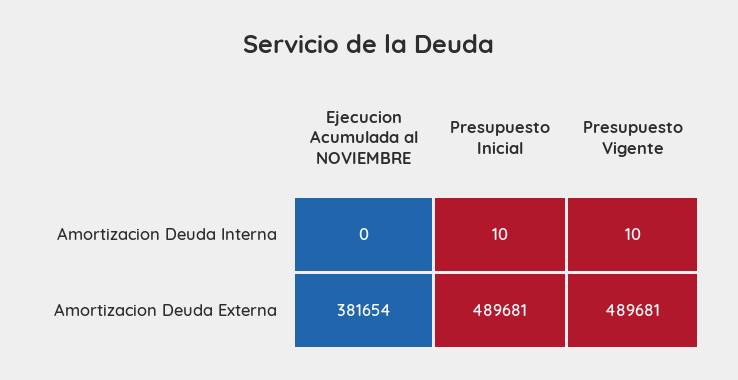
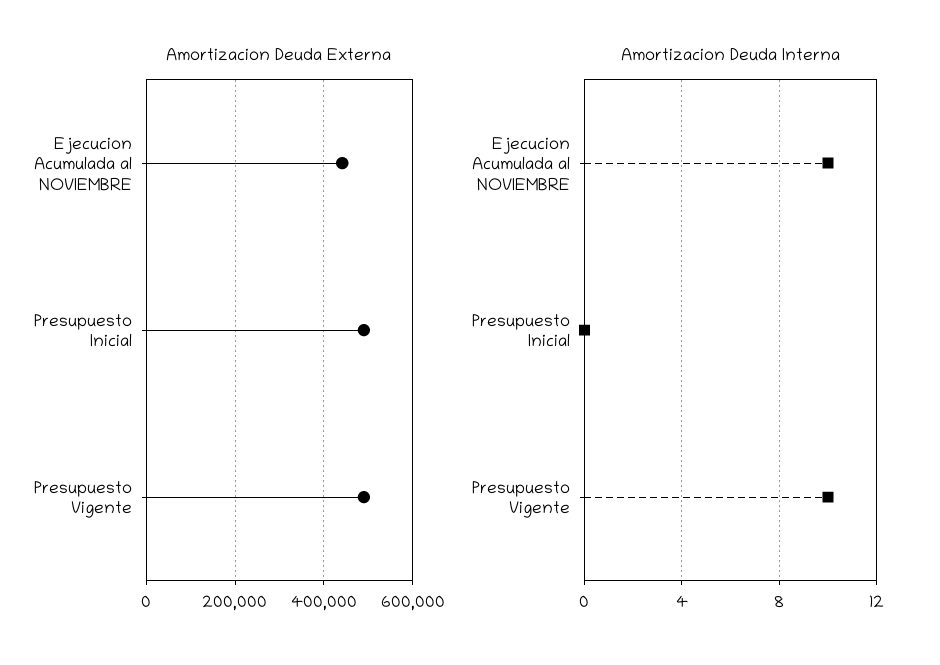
  {
    "Amortizacion Deuda Interna": {
-     "Ejecucion Acumulada al NOVIEMBRE": 0,
+     "Ejecucion Acumulada al NOVIEMBRE": 10,
-     "Presupuesto Inicial": 10,
+     "Presupuesto Inicial": 0,
      "Presupuesto Vigente": 10
    },
    "Amortizacion Deuda Externa": {
-     "Ejecucion Acumulada al NOVIEMBRE": 381654,
+     "Ejecucion Acumulada al NOVIEMBRE": 440000,
      "Presupuesto Inicial": 489681,
      "Presupuesto Vigente": 489681
    }
  }

